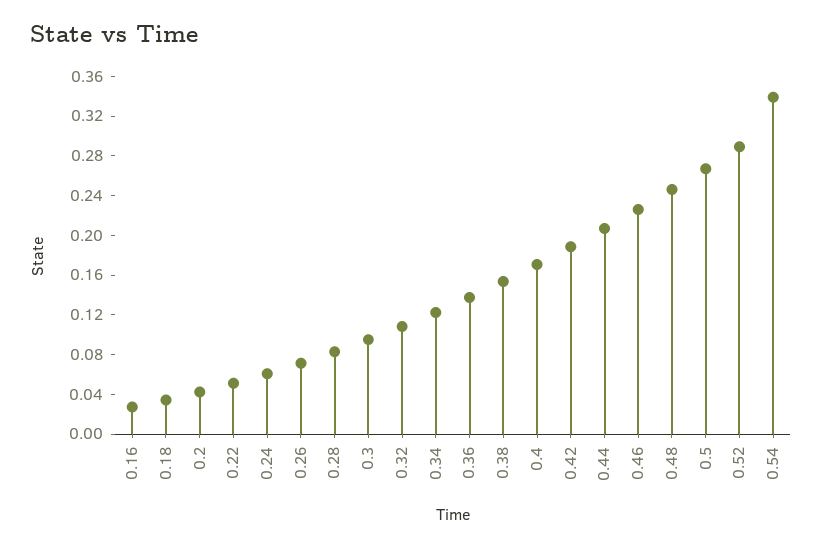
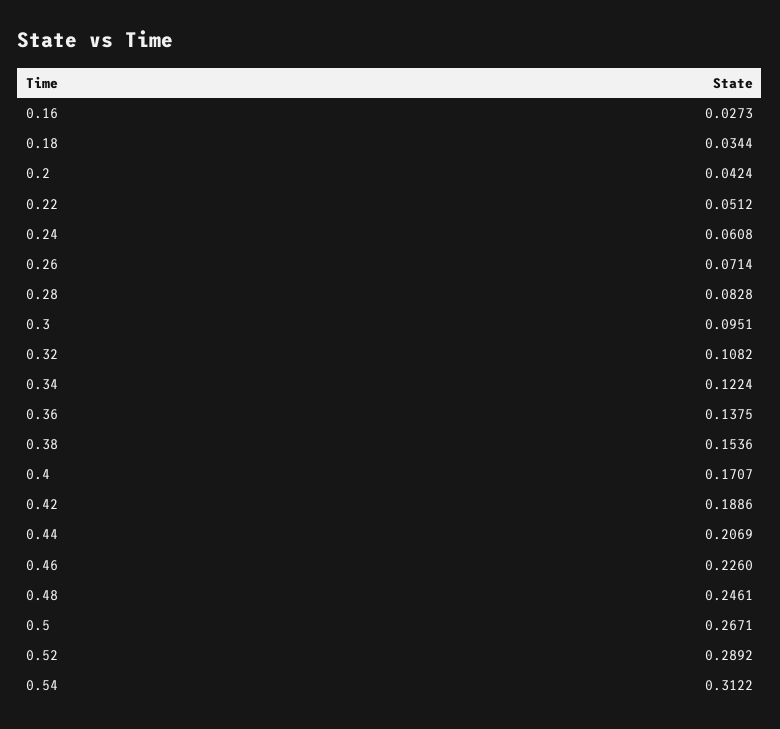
  {
    "0.16": 0.0273,
    "0.18": 0.0344,
    "0.2": 0.0424,
    "0.22": 0.0512,
    "0.24": 0.0608,
    "0.26": 0.0714,
    "0.28": 0.0828,
    "0.3": 0.0951,
    "0.32": 0.1082,
    "0.34": 0.1224,
    "0.36": 0.1375,
    "0.38": 0.1536,
    "0.4": 0.1707,
    "0.42": 0.1886,
    "0.44": 0.2069,
    "0.46": 0.226,
    "0.48": 0.2461,
    "0.5": 0.2671,
    "0.52": 0.2892,
-   "0.54": 0.34
+   "0.54": 0.3122
  }

